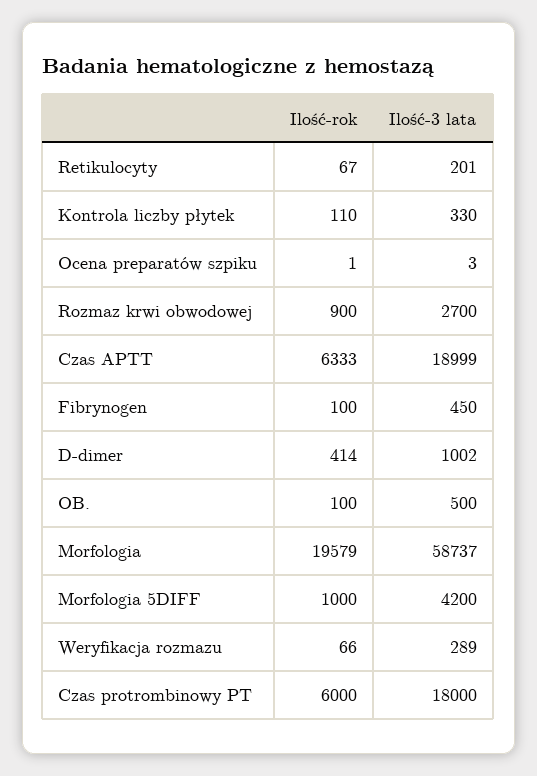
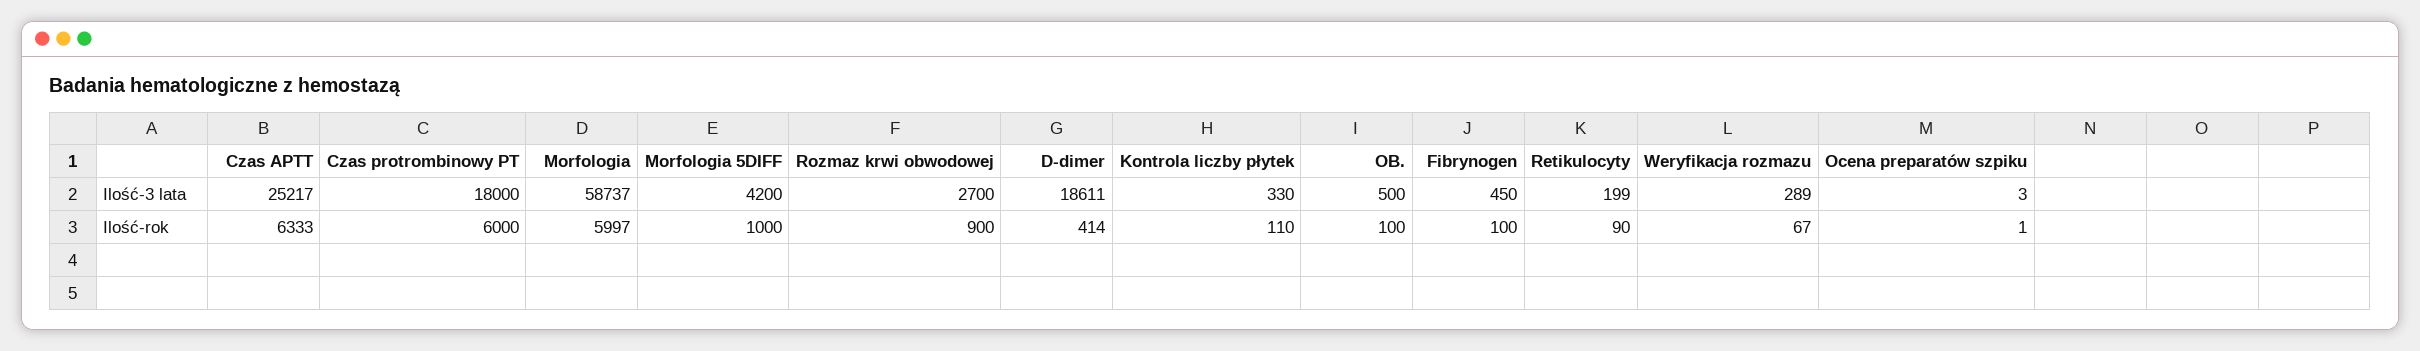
  {
    "Ilość-rok": {
-     "Retikulocyty": 67,
+     "Retikulocyty": 90,
      "Kontrola liczby płytek": 110,
      "Ocena preparatów szpiku": 1,
      "Rozmaz krwi obwodowej": 900,
      "Czas APTT": 6333,
      "Fibrynogen": 100,
      "D-dimer": 414,
      "OB.": 100,
-     "Morfologia": 19579,
+     "Morfologia": 5997,
      "Morfologia 5DIFF": 1000,
-     "Weryfikacja rozmazu": 66,
+     "Weryfikacja rozmazu": 67,
      "Czas protrombinowy PT": 6000
    },
    "Ilość-3 lata": {
-     "Retikulocyty": 201,
+     "Retikulocyty": 199,
      "Kontrola liczby płytek": 330,
      "Ocena preparatów szpiku": 3,
      "Rozmaz krwi obwodowej": 2700,
-     "Czas APTT": 18999,
+     "Czas APTT": 25217,
      "Fibrynogen": 450,
-     "D-dimer": 1002,
+     "D-dimer": 18611,
      "OB.": 500,
      "Morfologia": 58737,
      "Morfologia 5DIFF": 4200,
      "Weryfikacja rozmazu": 289,
      "Czas protrombinowy PT": 18000
    }
  }

